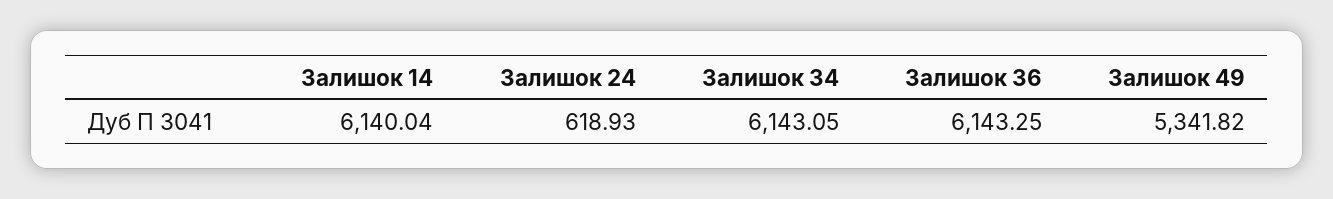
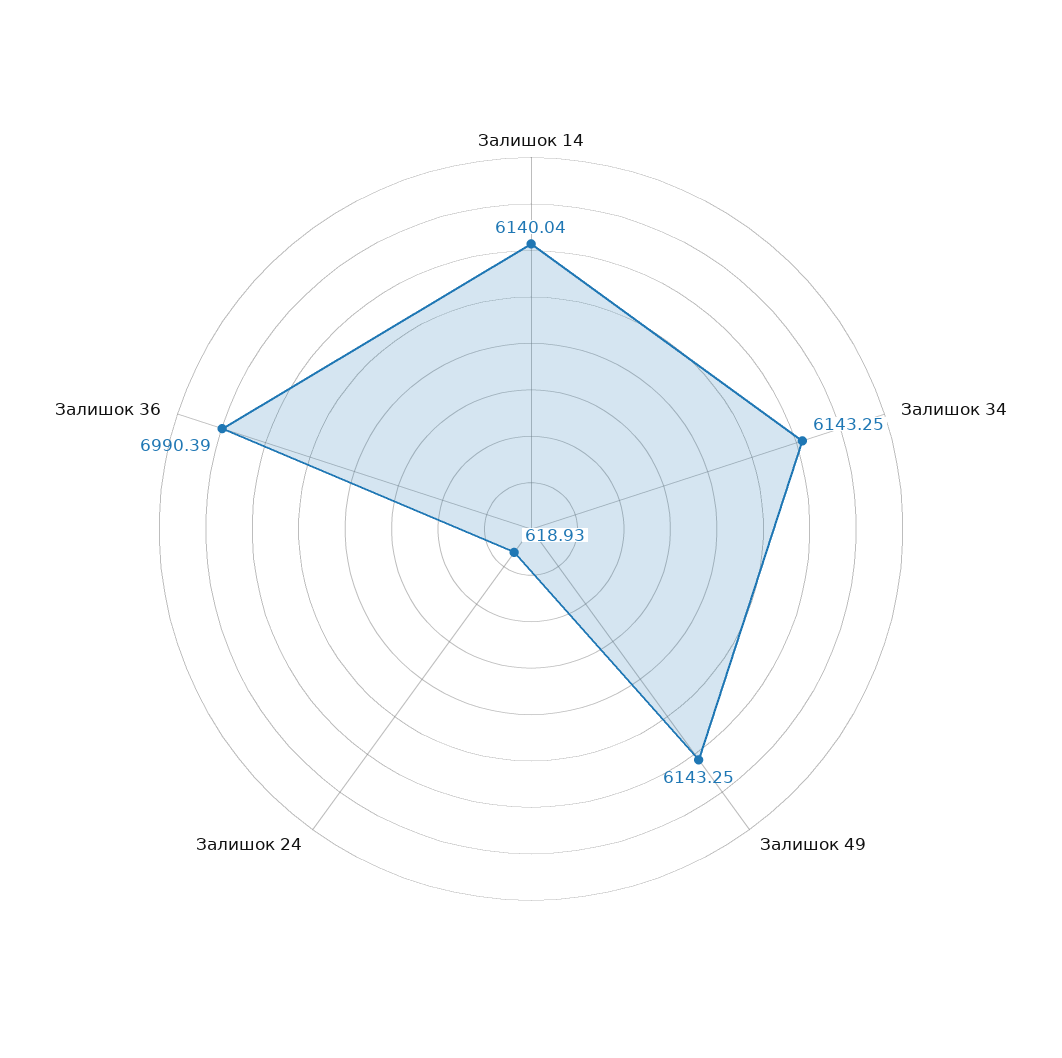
  {
    "Залишок 14": 6140.04,
    "Залишок 24": 618.93,
-   "Залишок 34": 6143.05,
+   "Залишок 34": 6143.25,
-   "Залишок 36": 6143.25,
+   "Залишок 36": 6990.39,
-   "Залишок 49": 5341.82
+   "Залишок 49": 6143.25
  }

